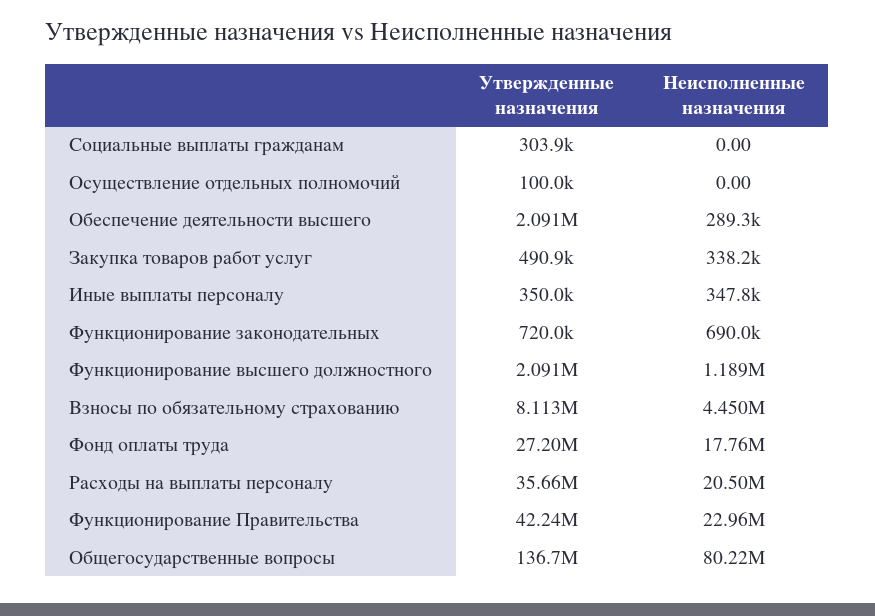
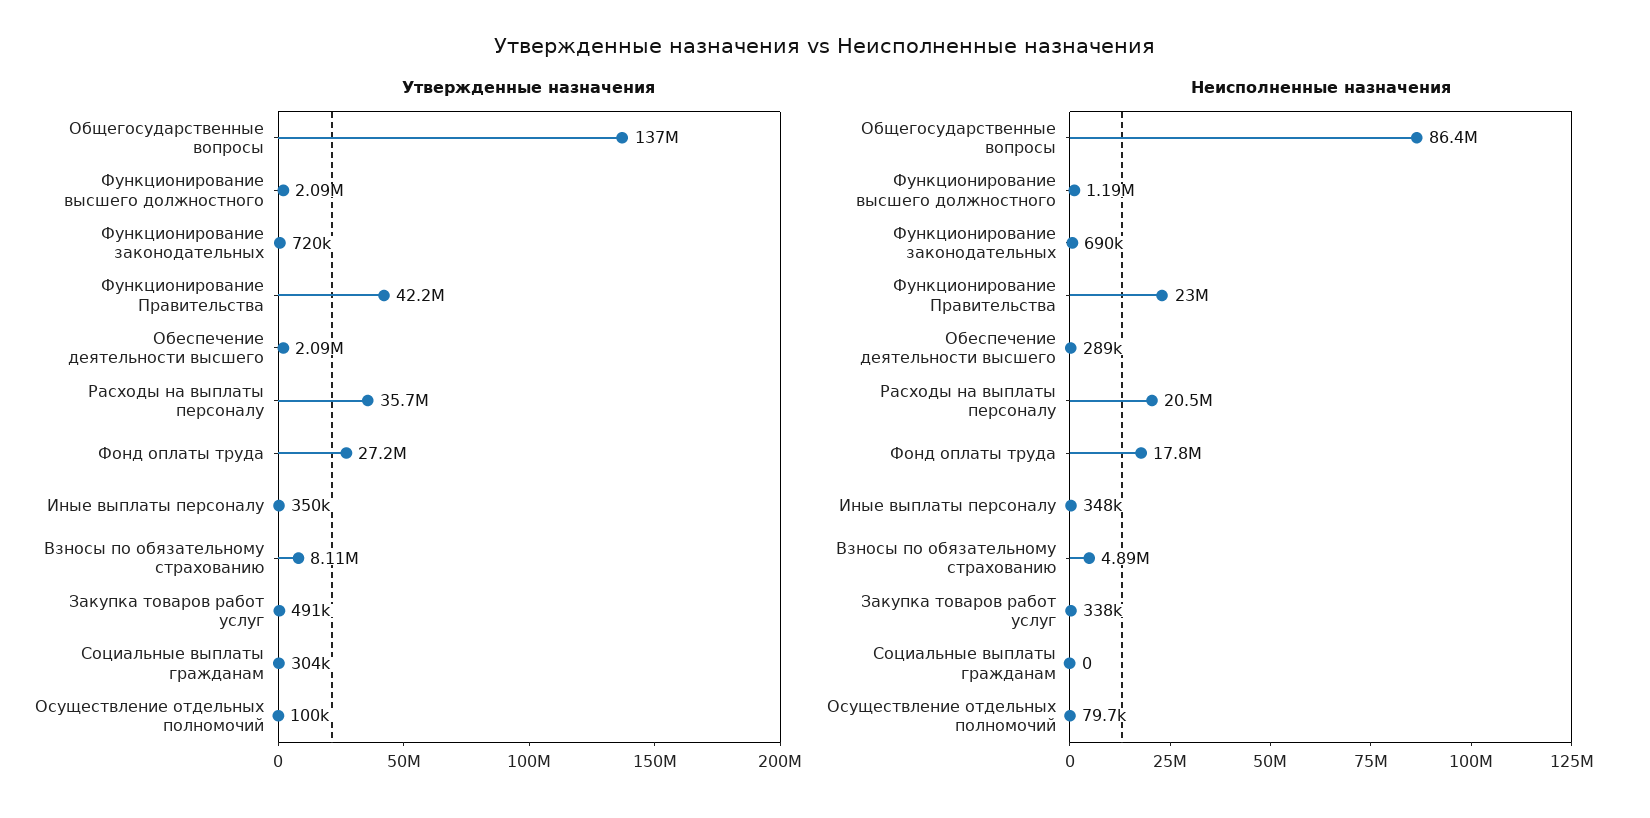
  {
    "Утвержденные назначения": {
      "Социальные выплаты гражданам": 303900,
      "Осуществление отдельных полномочий": 100000,
      "Обеспечение деятельности высшего": 2091000,
      "Закупка товаров работ услуг": 490900,
      "Иные выплаты персоналу": 350000,
      "Функционирование законодательных": 720000,
      "Функционирование высшего должностного": 2091000,
      "Взносы по обязательному страхованию": 8113000,
      "Фонд оплаты труда": 27200000,
      "Расходы на выплаты персоналу": 35660000,
      "Функционирование Правительства": 42240000,
      "Общегосударственные вопросы": 136700000
    },
    "Неисполненные назначения": {
      "Социальные выплаты гражданам": 0,
-     "Осуществление отдельных полномочий": 0,
+     "Осуществление отдельных полномочий": 79700,
      "Обеспечение деятельности высшего": 289300,
      "Закупка товаров работ услуг": 338200,
      "Иные выплаты персоналу": 347800,
      "Функционирование законодательных": 690000,
      "Функционирование высшего должностного": 1189000,
-     "Взносы по обязательному страхованию": 4450000,
+     "Взносы по обязательному страхованию": 4890000,
      "Фонд оплаты труда": 17760000,
      "Расходы на выплаты персоналу": 20500000,
      "Функционирование Правительства": 22960000,
-     "Общегосударственные вопросы": 80220000
+     "Общегосударственные вопросы": 86400000
    }
  }

